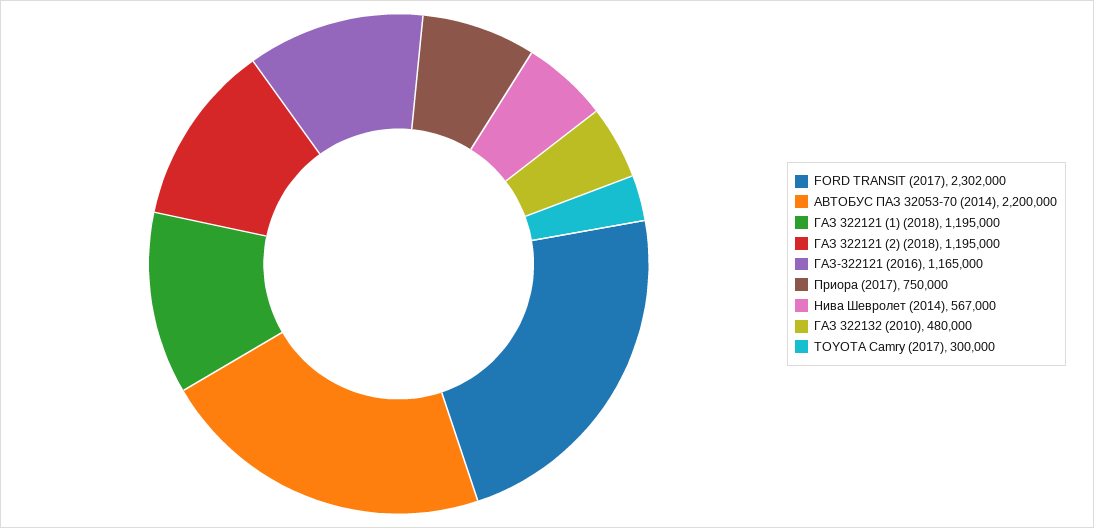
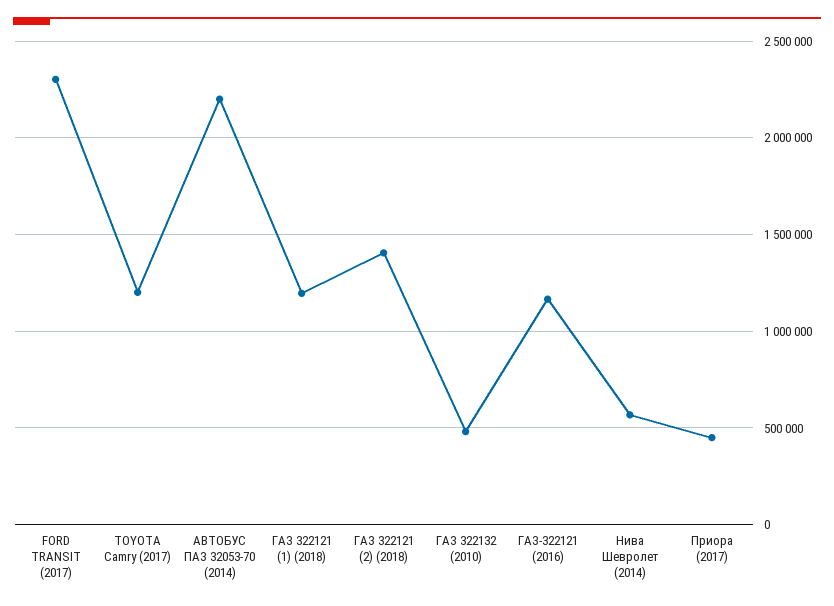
  {
    "FORD TRANSIT (2017)": 2302000,
    "АВТОБУС ПАЗ 32053-70 (2014)": 2200000,
    "ГАЗ 322121 (1) (2018)": 1195000,
-   "ГАЗ 322121 (2) (2018)": 1195000,
+   "ГАЗ 322121 (2) (2018)": 1400000,
    "ГАЗ-322121 (2016)": 1165000,
-   "Приора (2017)": 750000,
+   "Приора (2017)": 450000,
    "Нива Шевролет (2014)": 567000,
    "ГАЗ 322132 (2010)": 480000,
-   "TOYOTA Camry (2017)": 300000
+   "TOYOTA Camry (2017)": 1200000
  }

